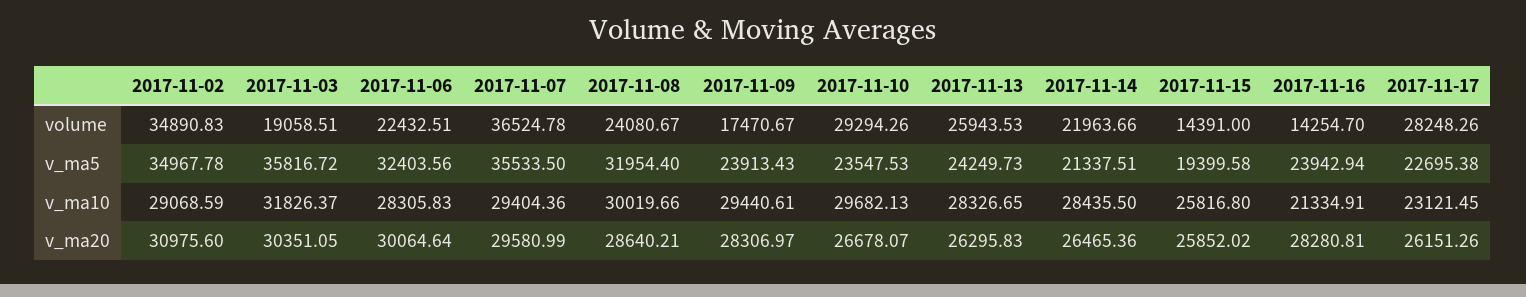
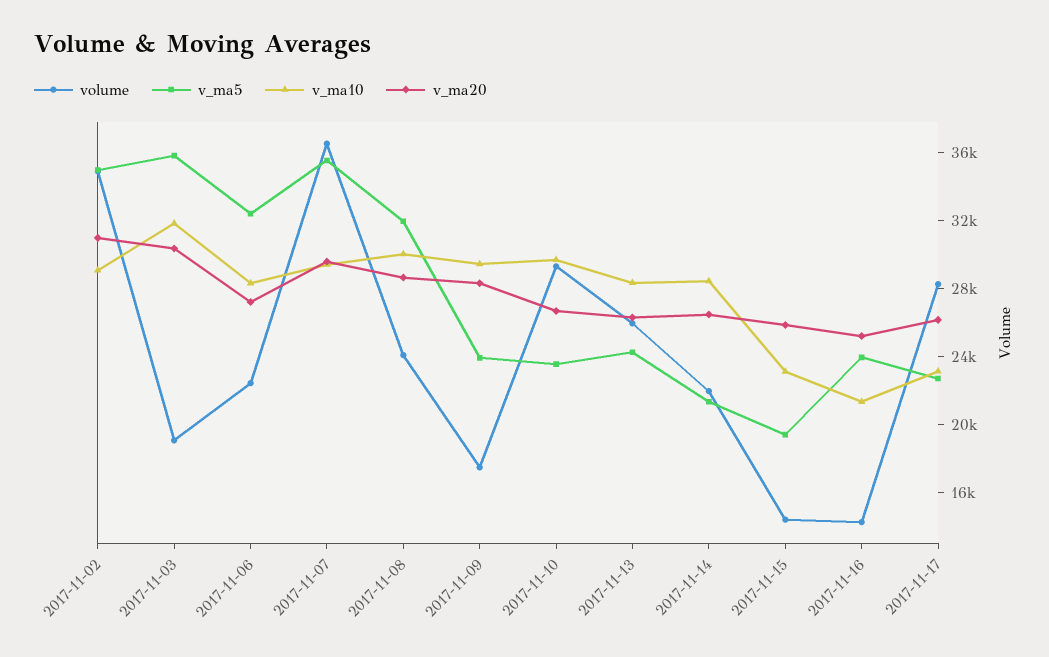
  {
    "volume": {
      "2017-11-02": 34890.83,
      "2017-11-03": 19058.51,
      "2017-11-06": 22432.51,
      "2017-11-07": 36524.78,
      "2017-11-08": 24080.67,
      "2017-11-09": 17470.67,
      "2017-11-10": 29294.26,
      "2017-11-13": 25943.53,
      "2017-11-14": 21963.66,
      "2017-11-15": 14391,
      "2017-11-16": 14254.7,
      "2017-11-17": 28248.26
    },
    "v_ma5": {
      "2017-11-02": 34967.78,
      "2017-11-03": 35816.72,
      "2017-11-06": 32403.56,
      "2017-11-07": 35533.5,
      "2017-11-08": 31954.4,
      "2017-11-09": 23913.43,
      "2017-11-10": 23547.53,
      "2017-11-13": 24249.73,
      "2017-11-14": 21337.51,
      "2017-11-15": 19399.58,
      "2017-11-16": 23942.94,
      "2017-11-17": 22695.38
    },
    "v_ma10": {
      "2017-11-02": 29068.59,
      "2017-11-03": 31826.37,
      "2017-11-06": 28305.83,
      "2017-11-07": 29404.36,
      "2017-11-08": 30019.66,
      "2017-11-09": 29440.61,
      "2017-11-10": 29682.13,
      "2017-11-13": 28326.65,
      "2017-11-14": 28435.5,
-     "2017-11-15": 25816.8,
+     "2017-11-15": 23000,
      "2017-11-16": 21334.91,
      "2017-11-17": 23121.45
    },
    "v_ma20": {
      "2017-11-02": 30975.6,
      "2017-11-03": 30351.05,
-     "2017-11-06": 30064.64,
+     "2017-11-06": 27000,
      "2017-11-07": 29580.99,
      "2017-11-08": 28640.21,
      "2017-11-09": 28306.97,
      "2017-11-10": 26678.07,
      "2017-11-13": 26295.83,
      "2017-11-14": 26465.36,
      "2017-11-15": 25852.02,
-     "2017-11-16": 28280.81,
+     "2017-11-16": 25000,
      "2017-11-17": 26151.26
    }
  }

